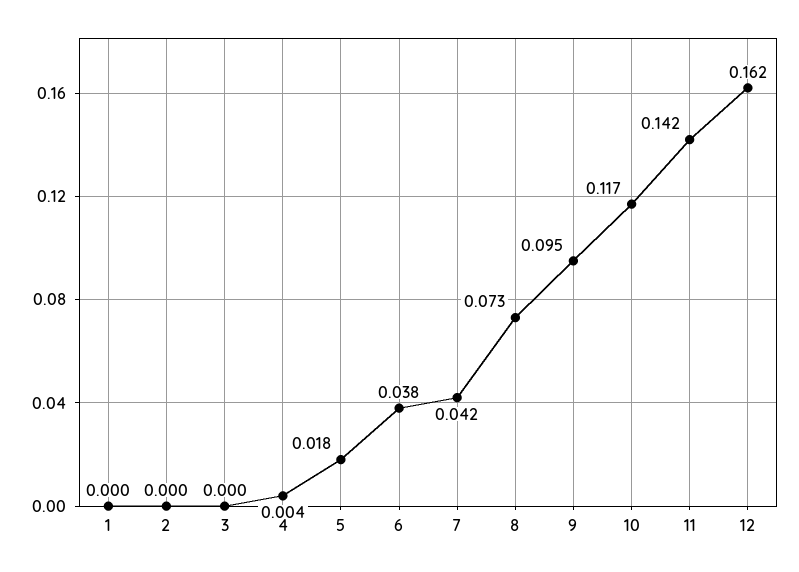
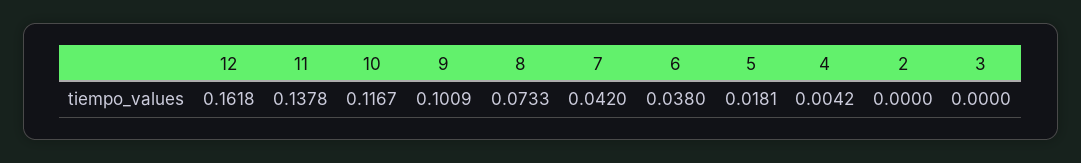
  {
-   "1": 0,
    "2": 0,
    "3": 0,
    "4": 0.0042,
    "5": 0.0181,
    "6": 0.038,
    "7": 0.042,
    "8": 0.0733,
-   "9": 0.095,
+   "9": 0.1009,
    "10": 0.1167,
-   "11": 0.142,
+   "11": 0.1378,
    "12": 0.1618
  }

